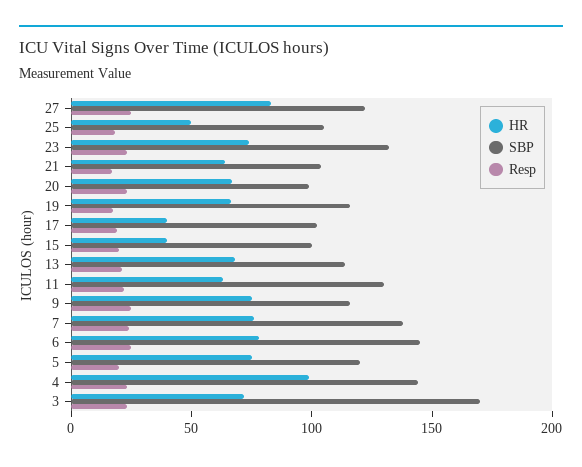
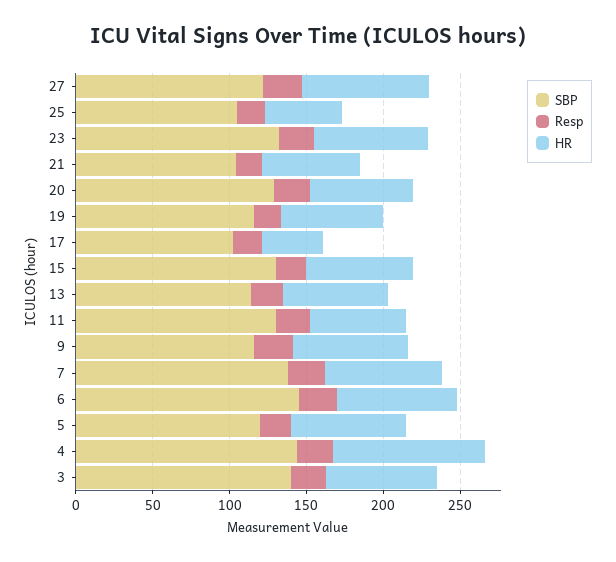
  {
    "HR": {
      "27": 80,
      "25": 50,
      "23": 70,
      "21": 60,
      "20": 70,
      "19": 70,
      "17": 40,
-     "15": 40,
+     "15": 70,
      "13": 70,
      "11": 60,
      "9": 80,
      "7": 80,
      "6": 80,
      "5": 80,
      "4": 100,
      "3": 70
    },
    "SBP": {
      "27": 120,
      "25": 110,
      "23": 130,
      "21": 100,
-     "20": 100,
+     "20": 130,
      "19": 120,
      "17": 100,
-     "15": 100,
+     "15": 130,
      "13": 110,
      "11": 130,
      "9": 120,
      "7": 140,
      "6": 150,
      "5": 120,
      "4": 140,
-     "3": 170
+     "3": 140
    },
    "Resp": {
      "27": 30,
      "25": 20,
      "23": 20,
      "21": 20,
      "20": 20,
      "19": 20,
      "17": 20,
      "15": 20,
      "13": 20,
      "11": 20,
      "9": 30,
      "7": 20,
      "6": 30,
      "5": 20,
      "4": 20,
      "3": 20
    }
  }

